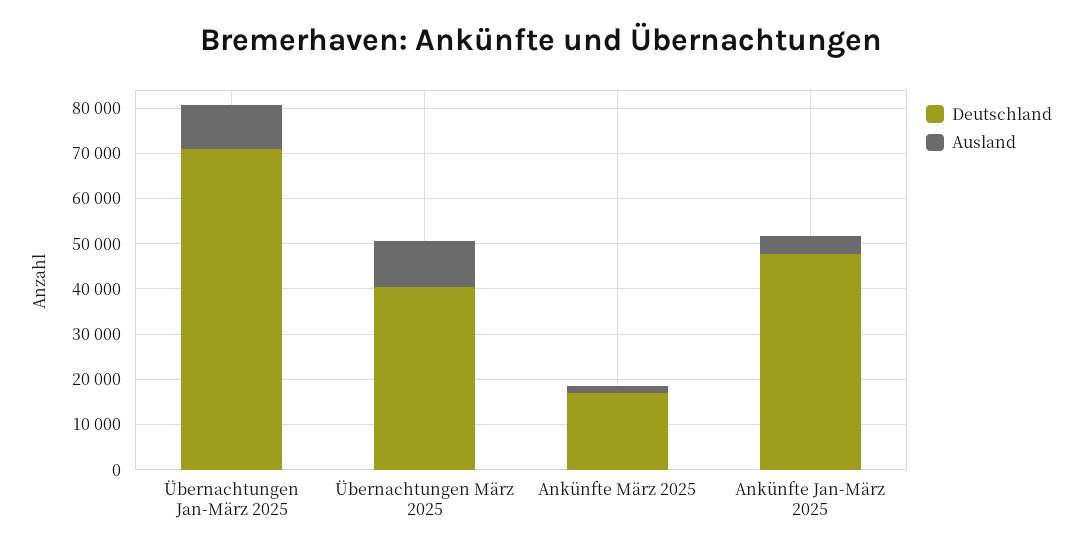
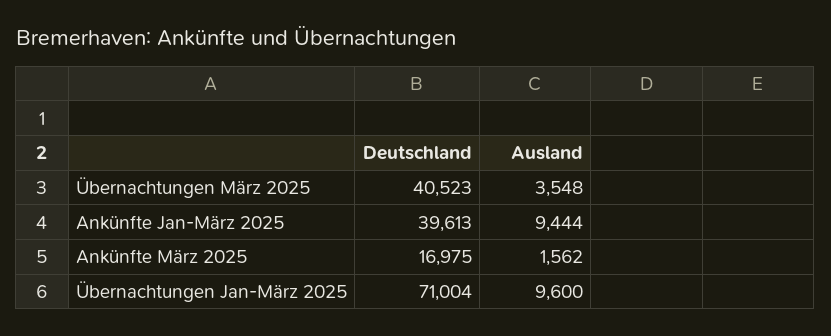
  {
    "Deutschland": {
      "Übernachtungen Jan-März 2025": 71004,
      "Übernachtungen März 2025": 40523,
      "Ankünfte März 2025": 16975,
-     "Ankünfte Jan-März 2025": 48000
+     "Ankünfte Jan-März 2025": 39613
    },
    "Ausland": {
      "Übernachtungen Jan-März 2025": 9600,
-     "Übernachtungen März 2025": 10000,
+     "Übernachtungen März 2025": 3548,
      "Ankünfte März 2025": 1562,
-     "Ankünfte Jan-März 2025": 4000
+     "Ankünfte Jan-März 2025": 9444
    }
  }

